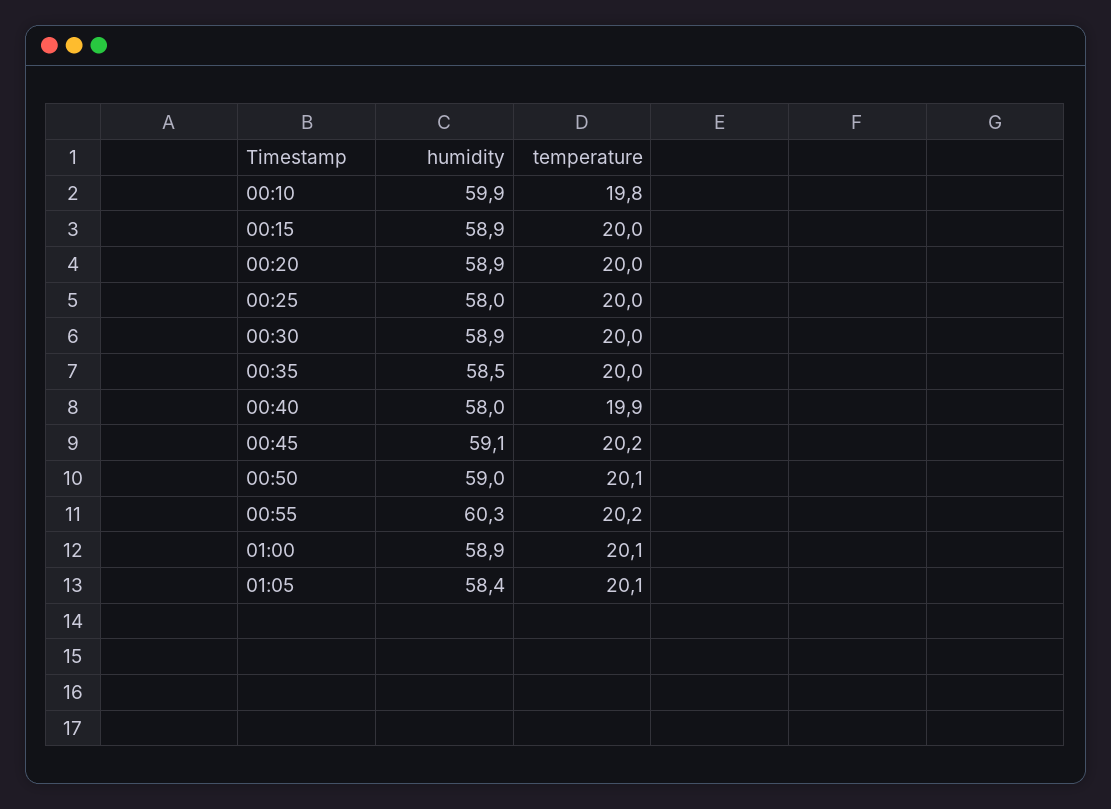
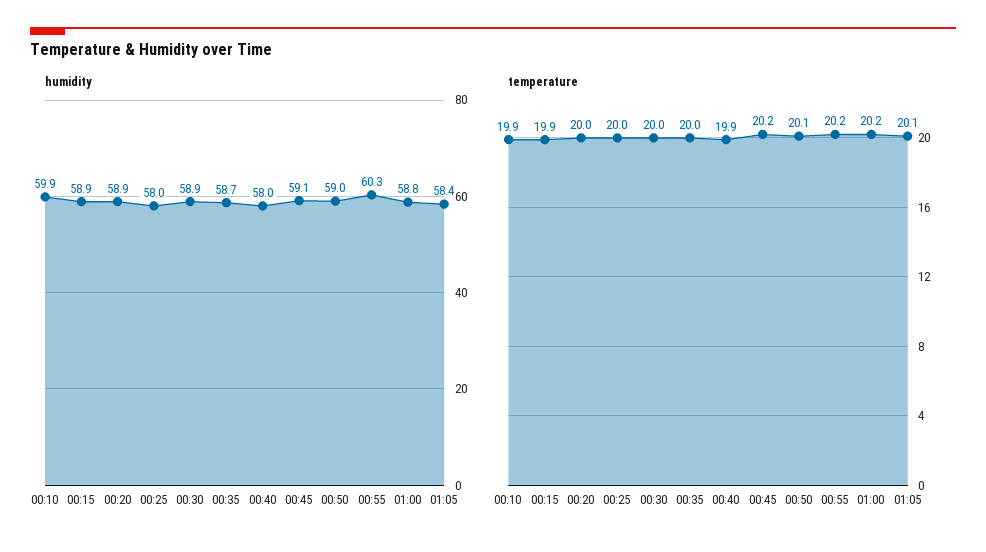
  {
    "humidity": {
      "00:10": 59.9,
      "00:15": 58.9,
      "00:20": 58.9,
      "00:25": 58,
      "00:30": 58.9,
-     "00:35": 58.5,
+     "00:35": 58.7,
      "00:40": 58,
      "00:45": 59.1,
      "00:50": 59,
      "00:55": 60.3,
-     "01:00": 58.9,
+     "01:00": 58.8,
      "01:05": 58.4
    },
    "temperature": {
-     "00:10": 19.8,
+     "00:10": 19.9,
-     "00:15": 20,
+     "00:15": 19.9,
      "00:20": 20,
      "00:25": 20,
      "00:30": 20,
      "00:35": 20,
      "00:40": 19.9,
      "00:45": 20.2,
      "00:50": 20.1,
      "00:55": 20.2,
-     "01:00": 20.1,
+     "01:00": 20.2,
      "01:05": 20.1
    }
  }

